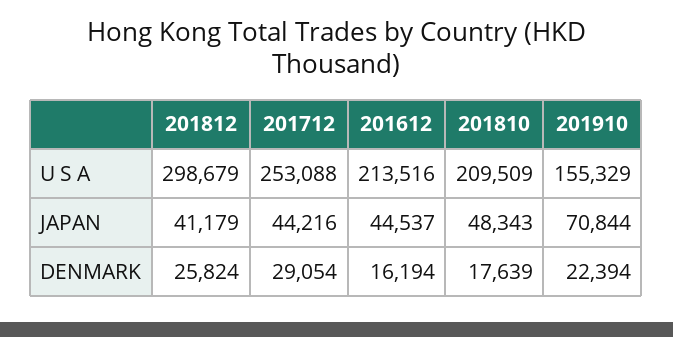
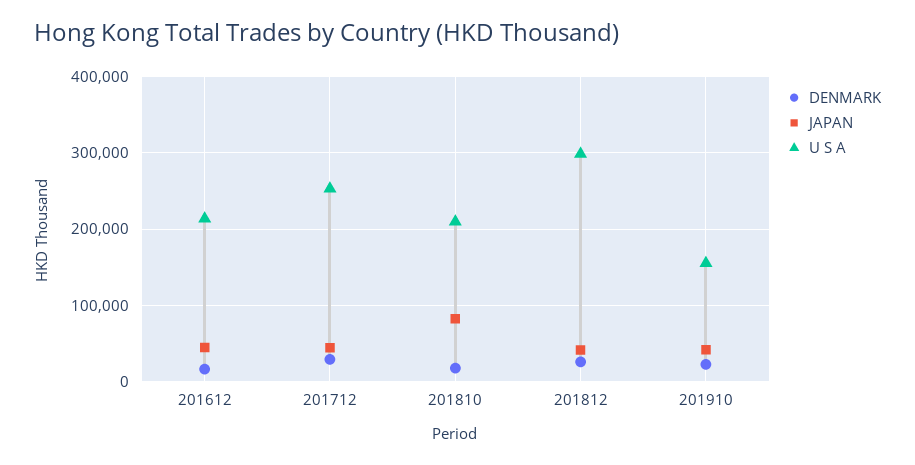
  {
    "U S A": {
      "201812": 298679,
      "201712": 253088,
      "201612": 213516,
      "201810": 209509,
      "201910": 155329
    },
    "JAPAN": {
      "201812": 41179,
      "201712": 44216,
      "201612": 44537,
-     "201810": 48343,
+     "201810": 80000,
-     "201910": 70844
+     "201910": 40000
    },
    "DENMARK": {
      "201812": 25824,
      "201712": 29054,
      "201612": 16194,
      "201810": 17639,
      "201910": 22394
    }
  }

